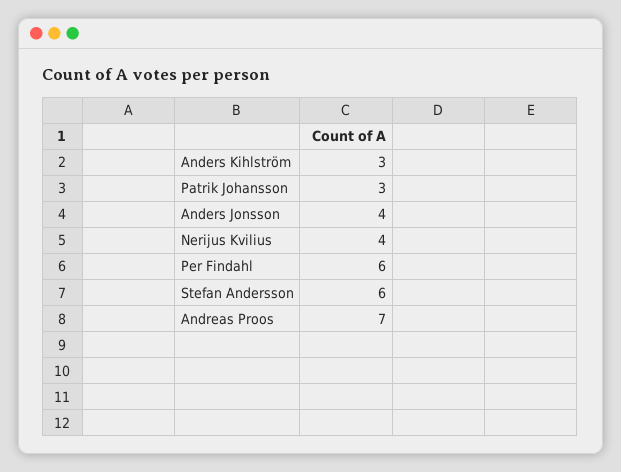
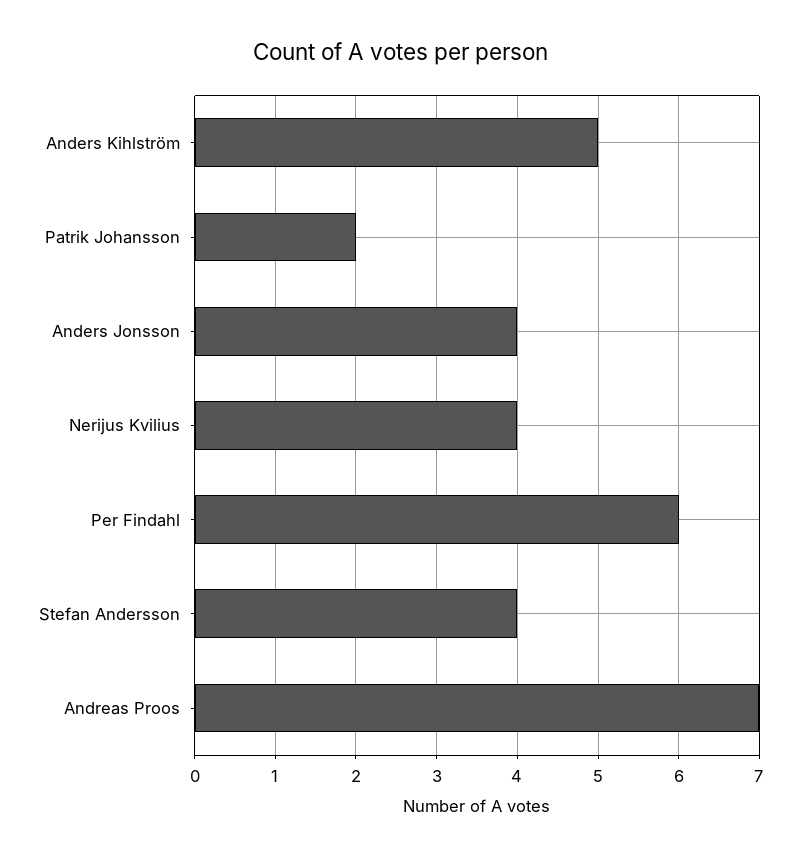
  {
-   "Anders Kihlström": 3,
+   "Anders Kihlström": 5,
-   "Patrik Johansson": 3,
+   "Patrik Johansson": 2,
    "Anders Jonsson": 4,
    "Nerijus Kvilius": 4,
    "Per Findahl": 6,
-   "Stefan Andersson": 6,
+   "Stefan Andersson": 4,
    "Andreas Proos": 7
  }

